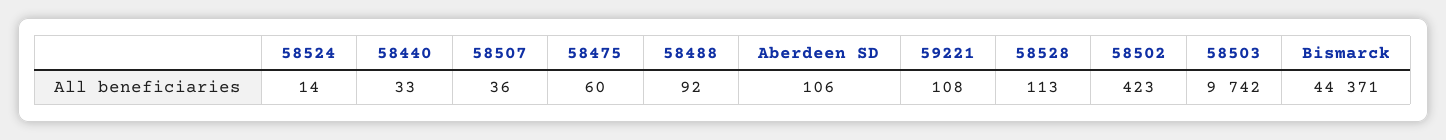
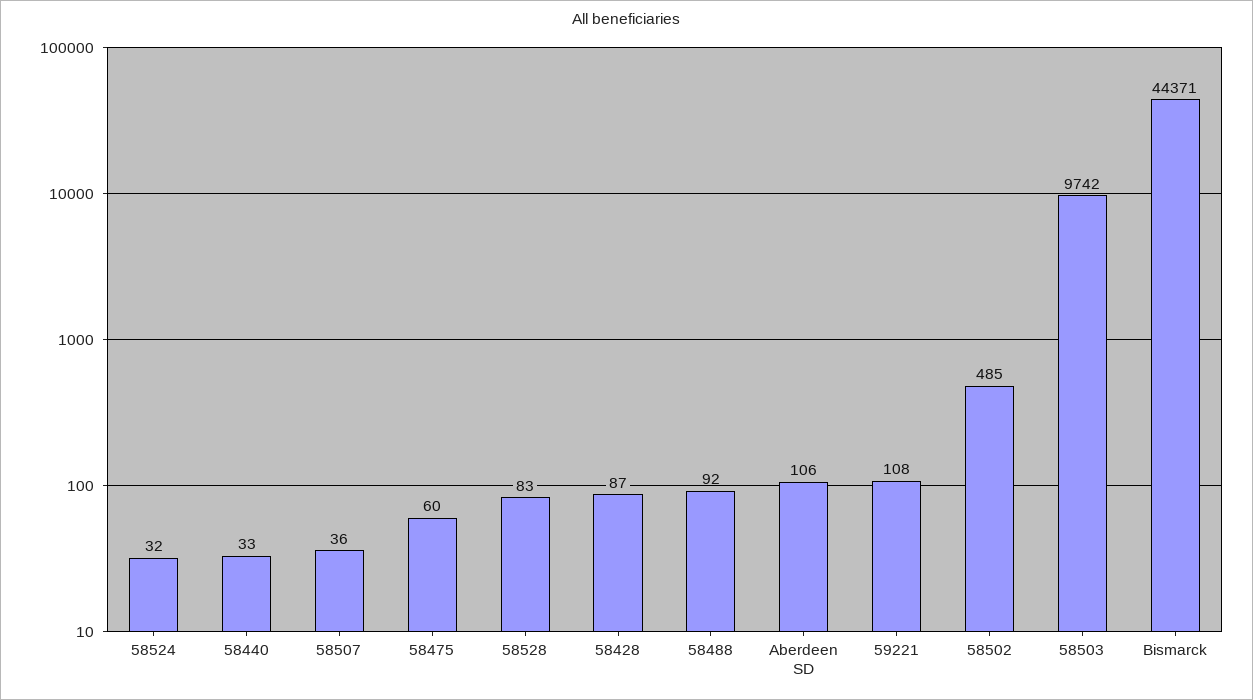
  {
-   "58524": 14,
+   "58524": 32,
    "58440": 33,
    "58507": 36,
    "58475": 60,
    "58488": 92,
    "Aberdeen SD": 106,
    "59221": 108,
-   "58528": 113,
+   "58528": 83,
-   "58502": 423,
+   "58502": 485,
    "58503": 9742,
-   "Bismarck": 44371
+   "Bismarck": 44371,
+   "58428": 87
  }

